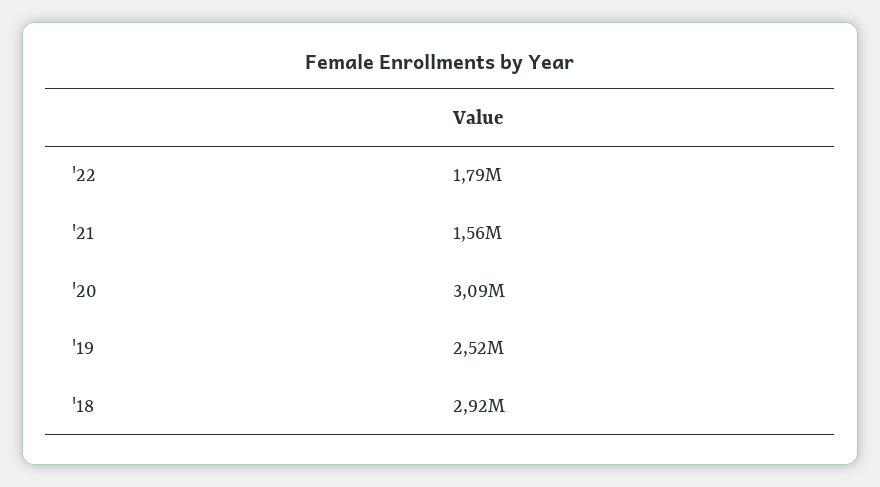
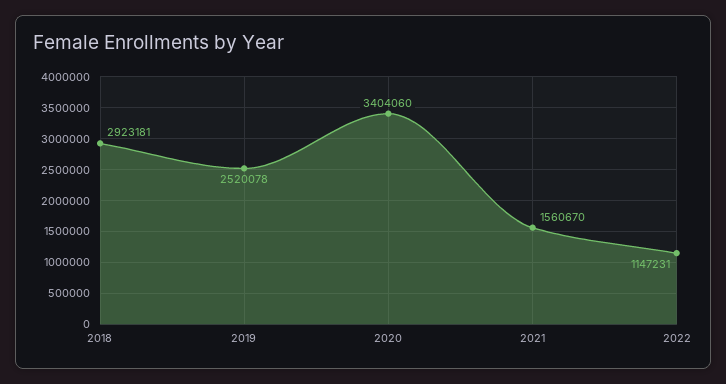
  {
-   "'22": 1790000,
+   "'22": 1147231,
    "'21": 1560670,
-   "'20": 3090000,
+   "'20": 3404060,
    "'19": 2520078,
    "'18": 2923181
  }

